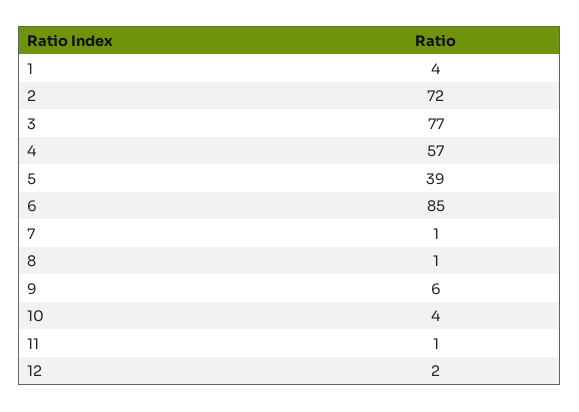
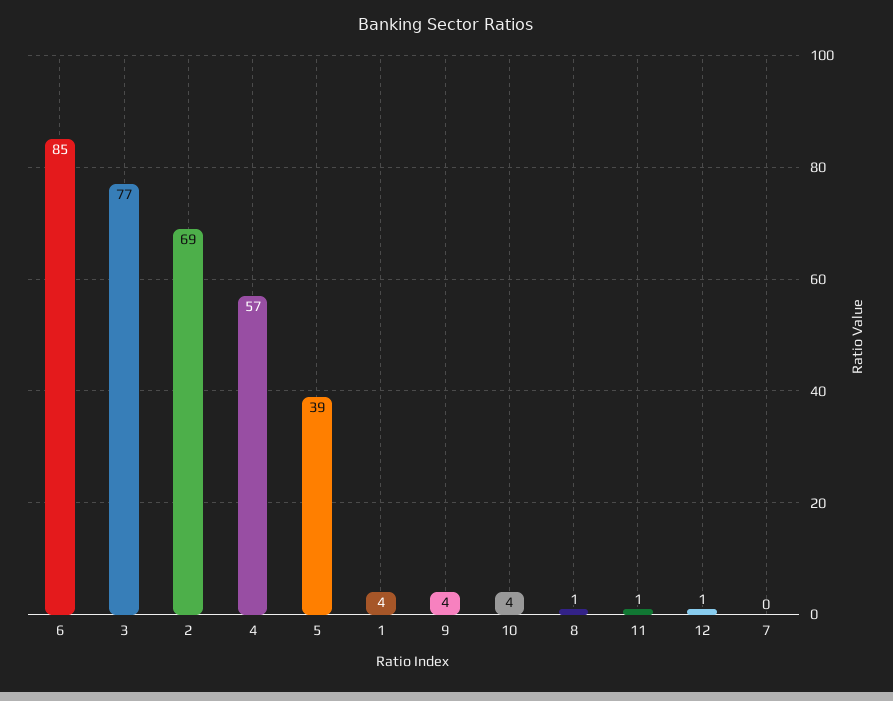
  {
    "1": 4,
-   "2": 72,
+   "2": 69,
    "3": 77,
    "4": 57,
    "5": 39,
    "6": 85,
-   "7": 1,
+   "7": 0,
    "8": 1,
-   "9": 6,
+   "9": 4,
    "10": 4,
    "11": 1,
-   "12": 2
+   "12": 1
  }

